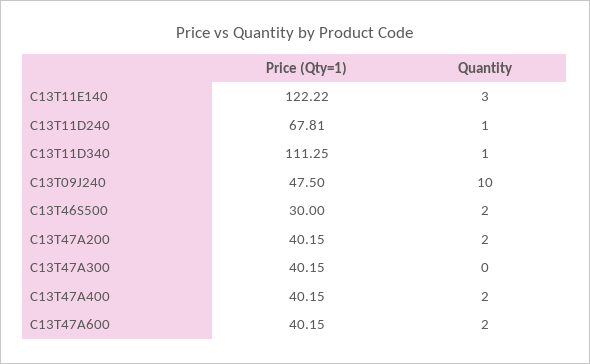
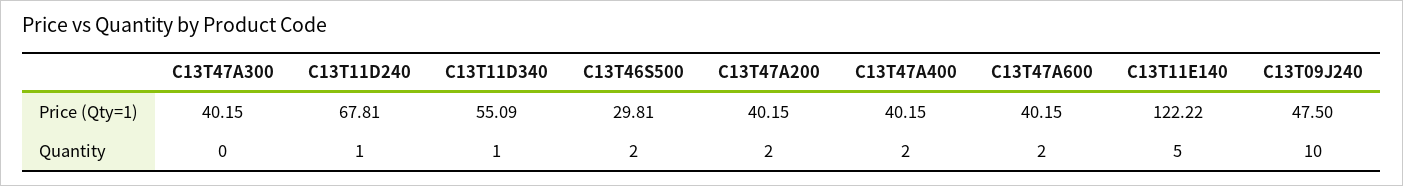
  {
    "Price (Qty=1)": {
      "C13T11E140": 122.22,
      "C13T11D240": 67.81,
-     "C13T11D340": 111.25,
+     "C13T11D340": 55.09,
      "C13T09J240": 47.5,
-     "C13T46S500": 30,
+     "C13T46S500": 29.81,
      "C13T47A200": 40.15,
      "C13T47A300": 40.15,
      "C13T47A400": 40.15,
      "C13T47A600": 40.15
    },
    "Quantity": {
-     "C13T11E140": 3,
+     "C13T11E140": 5,
      "C13T11D240": 1,
      "C13T11D340": 1,
      "C13T09J240": 10,
      "C13T46S500": 2,
      "C13T47A200": 2,
      "C13T47A300": 0,
      "C13T47A400": 2,
      "C13T47A600": 2
    }
  }

